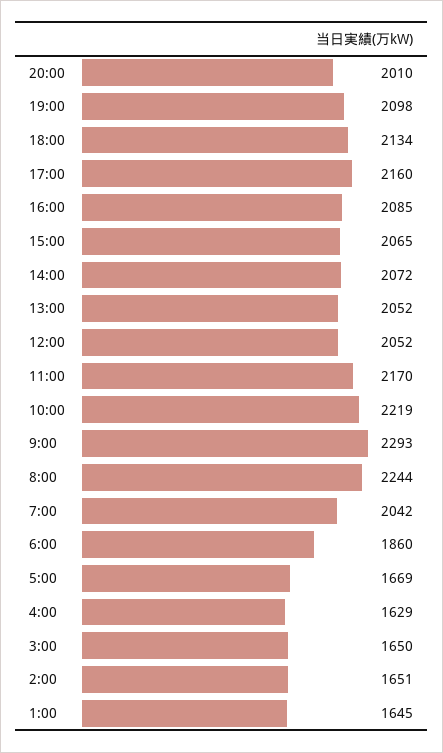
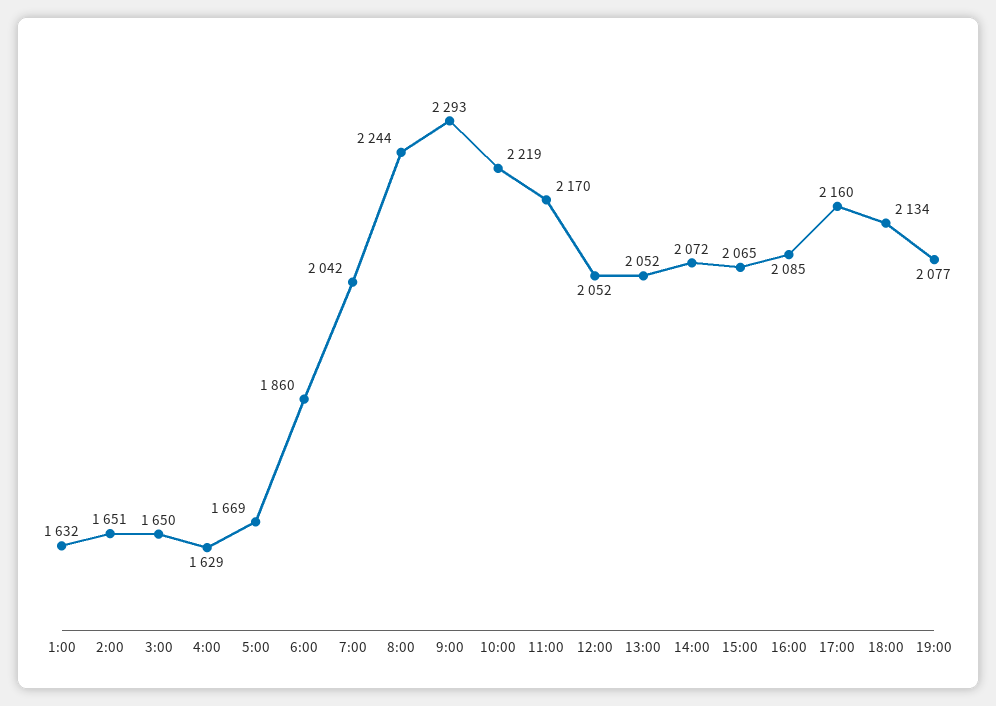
  {
-   "20:00": 2010,
-   "19:00": 2098,
+   "19:00": 2077,
    "18:00": 2134,
    "17:00": 2160,
    "16:00": 2085,
    "15:00": 2065,
    "14:00": 2072,
    "13:00": 2052,
    "12:00": 2052,
    "11:00": 2170,
    "10:00": 2219,
    "9:00": 2293,
    "8:00": 2244,
    "7:00": 2042,
    "6:00": 1860,
    "5:00": 1669,
    "4:00": 1629,
    "3:00": 1650,
    "2:00": 1651,
-   "1:00": 1645
+   "1:00": 1632
  }

